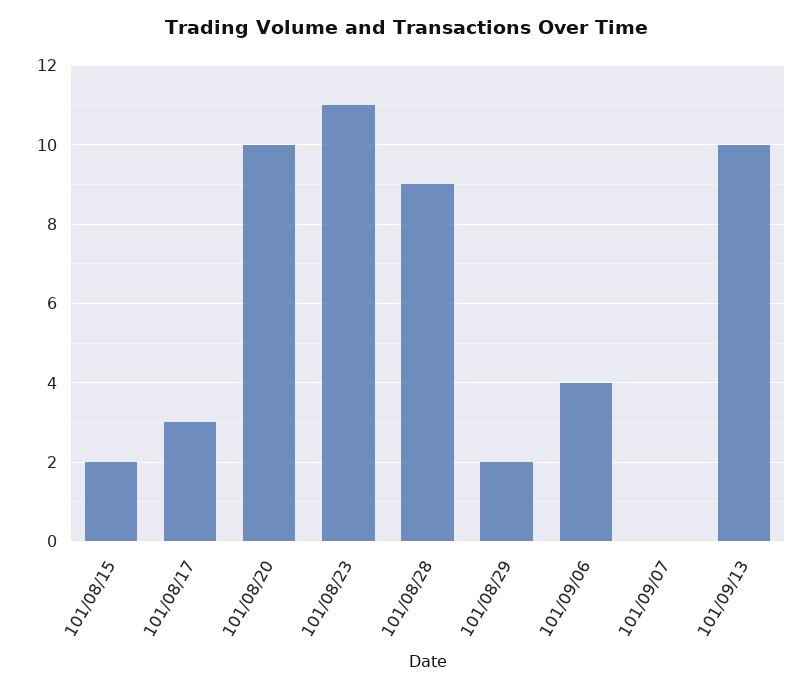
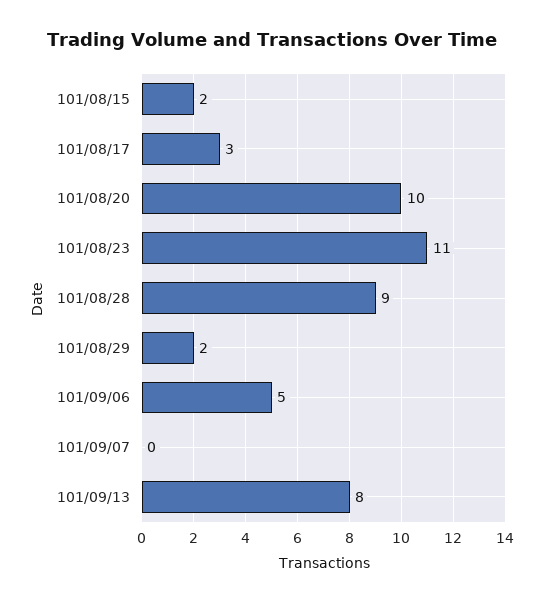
  {
    "101/08/15": 2,
    "101/08/17": 3,
    "101/08/20": 10,
    "101/08/23": 11,
    "101/08/28": 9,
    "101/08/29": 2,
-   "101/09/06": 4,
+   "101/09/06": 5,
    "101/09/07": 0,
-   "101/09/13": 10
+   "101/09/13": 8
  }

